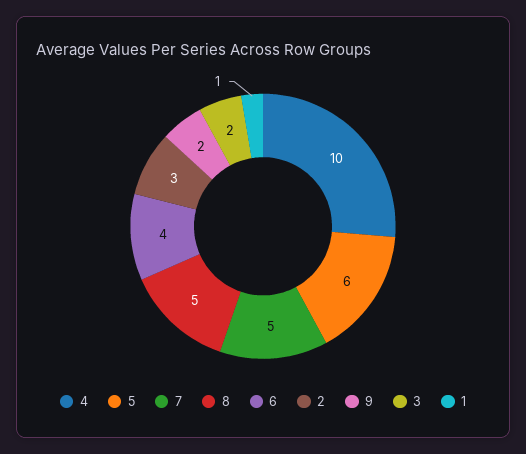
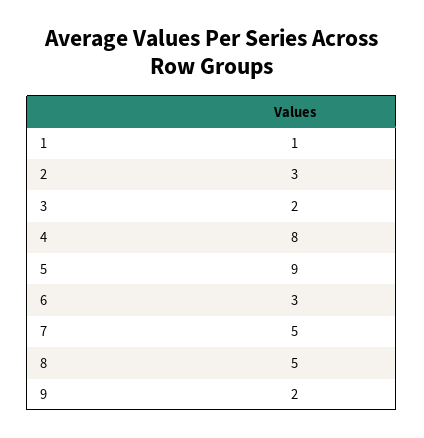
  {
-   "4": 10,
+   "4": 8,
-   "5": 6,
+   "5": 9,
    "7": 5,
    "8": 5,
-   "6": 4,
+   "6": 3,
    "2": 3,
    "9": 2,
    "3": 2,
    "1": 1
  }

